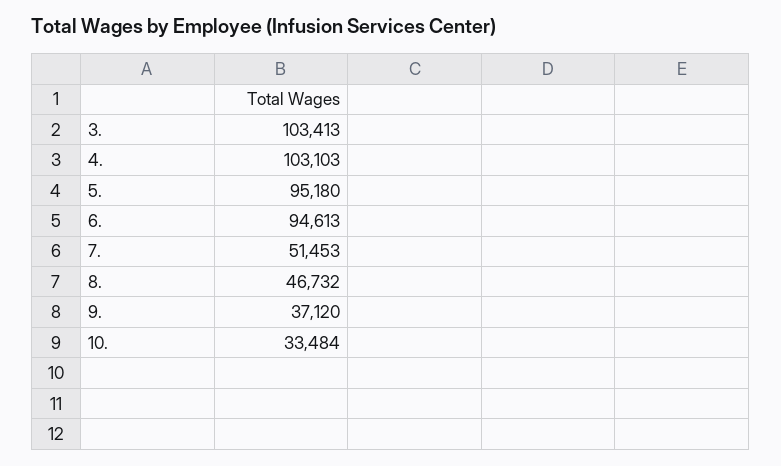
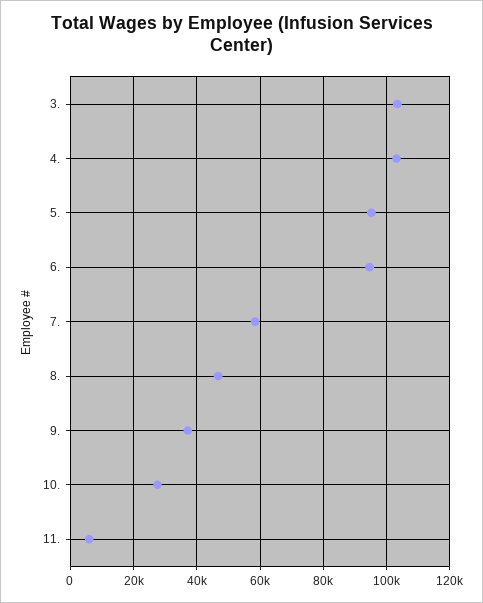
  {
    "3.": 103413,
    "4.": 103103,
    "5.": 95180,
    "6.": 94613,
-   "7.": 51453,
+   "7.": 58000,
    "8.": 46732,
    "9.": 37120,
-   "10.": 33484
+   "10.": 28000,
+   "11.": 6000
  }

